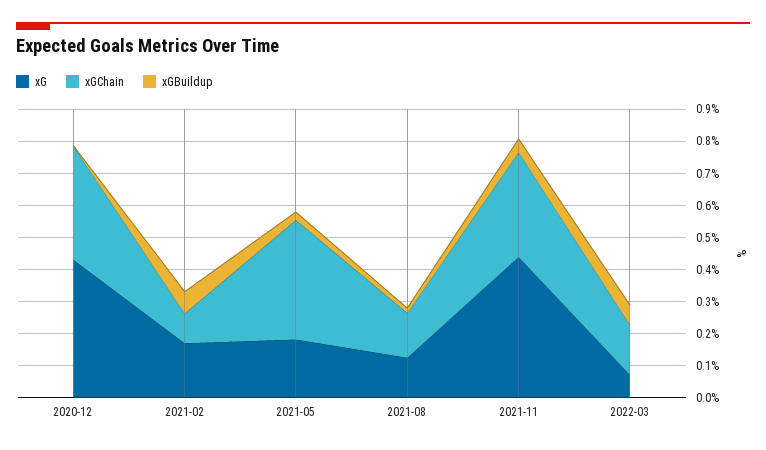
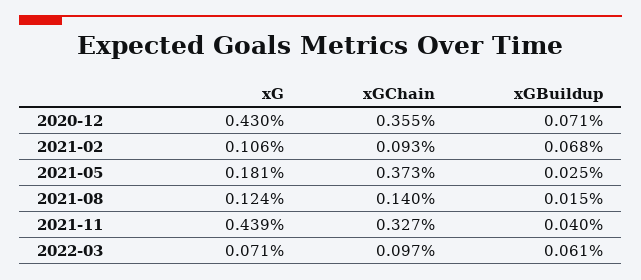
  {
    "xG": {
      "2020-12": 0.43,
-     "2021-02": 0.175,
+     "2021-02": 0.106,
      "2021-05": 0.181,
      "2021-08": 0.124,
      "2021-11": 0.439,
      "2022-03": 0.071
    },
    "xGChain": {
      "2020-12": 0.355,
      "2021-02": 0.093,
      "2021-05": 0.373,
      "2021-08": 0.14,
      "2021-11": 0.327,
-     "2022-03": 0.15
+     "2022-03": 0.097
    },
    "xGBuildup": {
-     "2020-12": 0,
+     "2020-12": 0.071,
      "2021-02": 0.068,
      "2021-05": 0.025,
      "2021-08": 0.015,
      "2021-11": 0.04,
      "2022-03": 0.061
    }
  }

